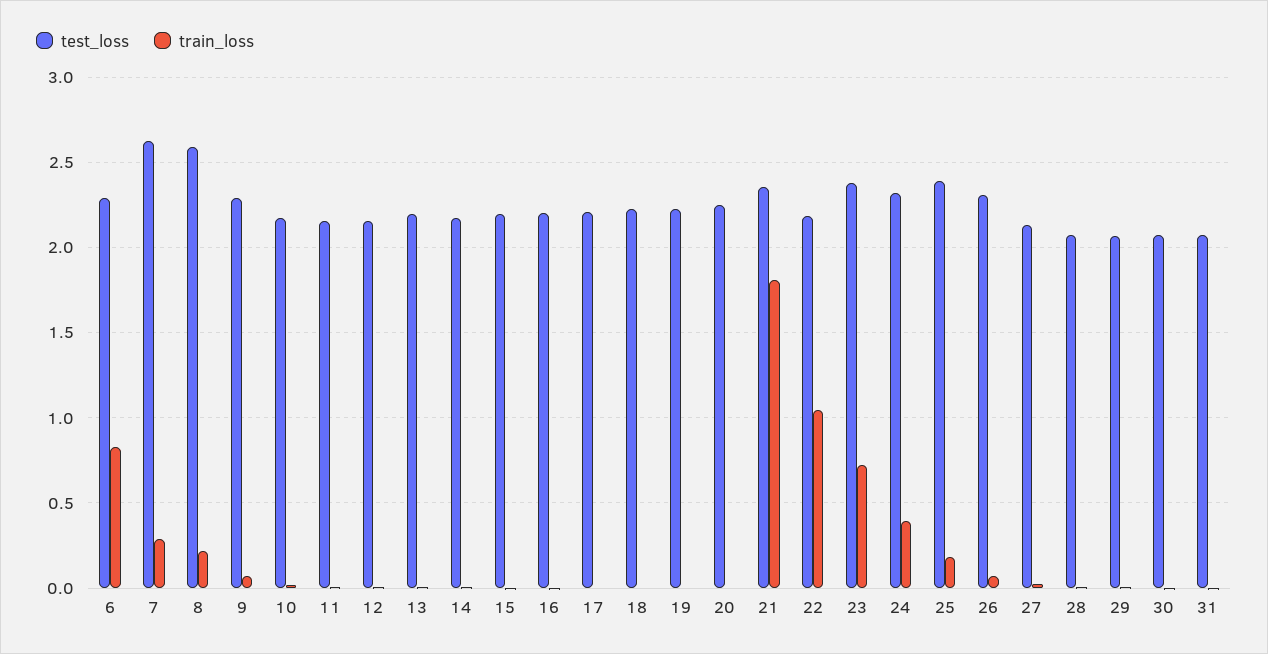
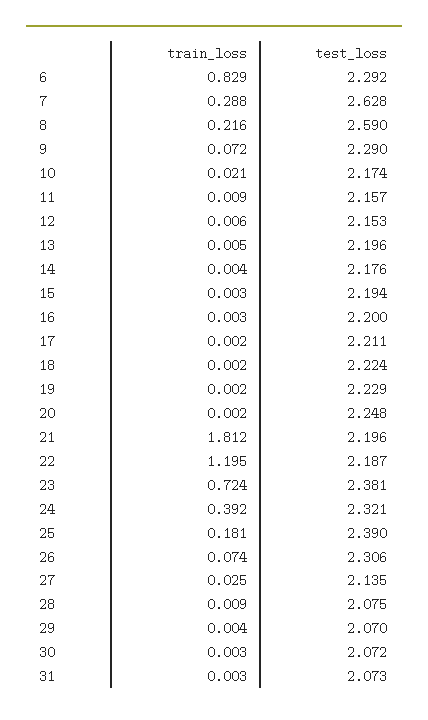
  {
    "test_loss": {
      "6": 2.292,
      "7": 2.628,
      "8": 2.59,
      "9": 2.29,
      "10": 2.174,
      "11": 2.157,
      "12": 2.153,
      "13": 2.196,
      "14": 2.176,
      "15": 2.194,
      "16": 2.2,
      "17": 2.211,
      "18": 2.224,
      "19": 2.229,
      "20": 2.248,
-     "21": 2.35,
+     "21": 2.196,
      "22": 2.187,
      "23": 2.381,
      "24": 2.321,
      "25": 2.39,
      "26": 2.306,
      "27": 2.135,
      "28": 2.075,
      "29": 2.07,
      "30": 2.072,
      "31": 2.073
    },
    "train_loss": {
      "6": 0.829,
      "7": 0.288,
      "8": 0.216,
      "9": 0.072,
      "10": 0.021,
      "11": 0.009,
      "12": 0.006,
      "13": 0.005,
      "14": 0.004,
      "15": 0.003,
      "16": 0.003,
      "17": 0.002,
      "18": 0.002,
      "19": 0.002,
      "20": 0.002,
      "21": 1.812,
-     "22": 1.05,
+     "22": 1.195,
      "23": 0.724,
      "24": 0.392,
      "25": 0.181,
      "26": 0.074,
      "27": 0.025,
      "28": 0.009,
      "29": 0.004,
      "30": 0.003,
      "31": 0.003
    }
  }

